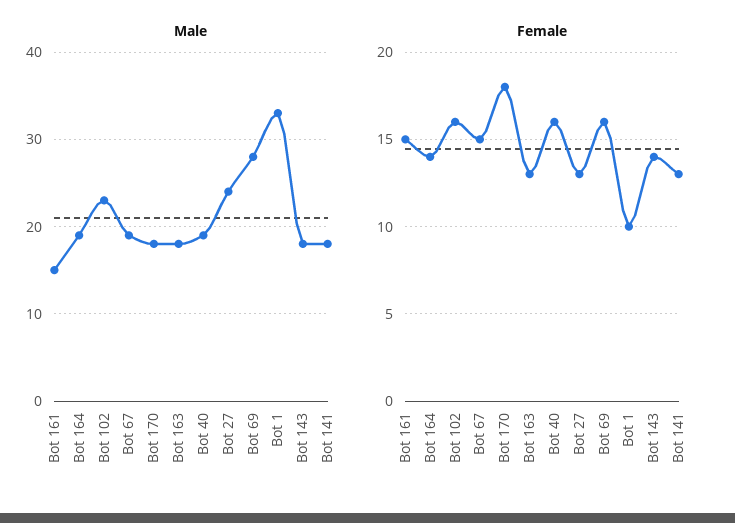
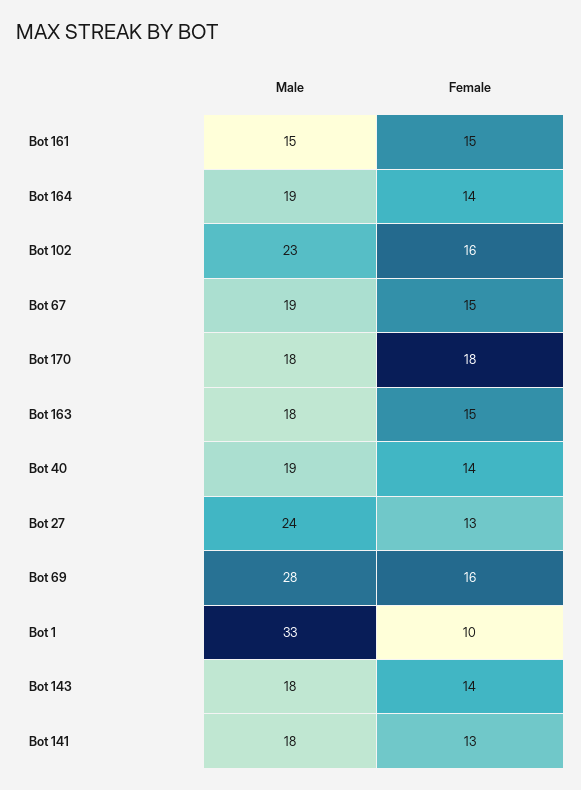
  {
    "Male": {
      "Bot 161": 15,
      "Bot 164": 19,
      "Bot 102": 23,
      "Bot 67": 19,
      "Bot 170": 18,
      "Bot 163": 18,
      "Bot 40": 19,
      "Bot 27": 24,
      "Bot 69": 28,
      "Bot 1": 33,
      "Bot 143": 18,
      "Bot 141": 18
    },
    "Female": {
      "Bot 161": 15,
      "Bot 164": 14,
      "Bot 102": 16,
      "Bot 67": 15,
      "Bot 170": 18,
-     "Bot 163": 13,
+     "Bot 163": 15,
-     "Bot 40": 16,
+     "Bot 40": 14,
      "Bot 27": 13,
      "Bot 69": 16,
      "Bot 1": 10,
      "Bot 143": 14,
      "Bot 141": 13
    }
  }

